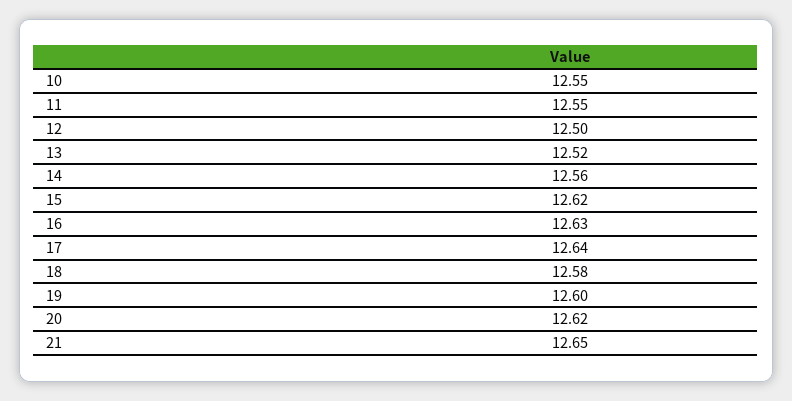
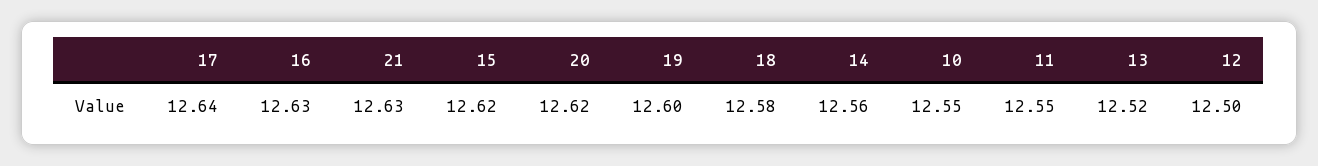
  {
    "10": 12.55,
    "11": 12.55,
    "12": 12.5,
    "13": 12.52,
    "14": 12.56,
    "15": 12.62,
    "16": 12.63,
    "17": 12.64,
    "18": 12.58,
    "19": 12.6,
    "20": 12.62,
-   "21": 12.65
+   "21": 12.63
  }

